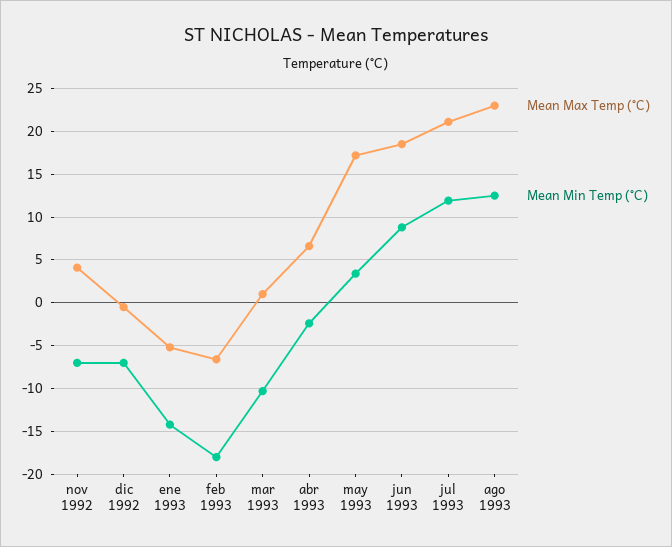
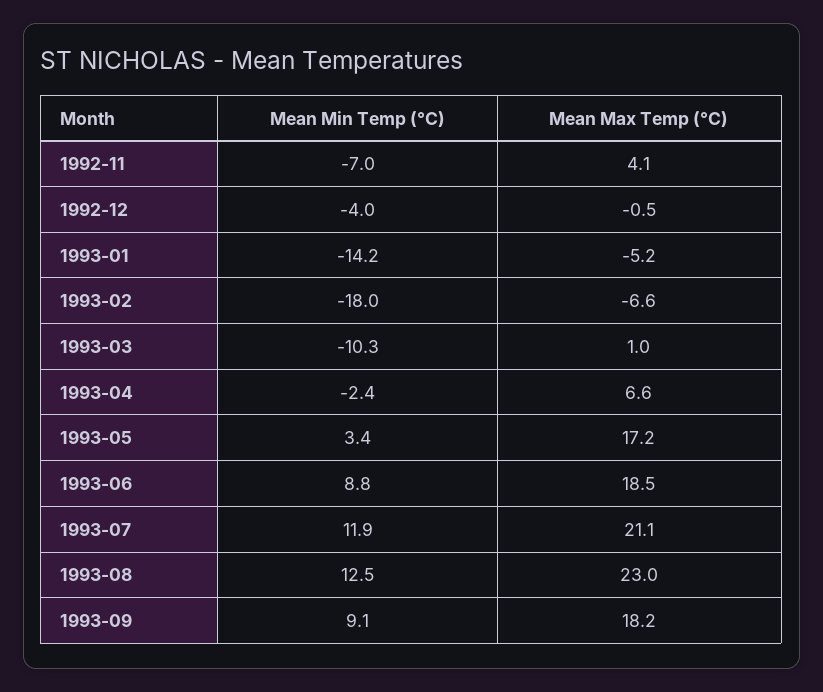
  {
    "Mean Max Temp (°C)": {
      "nov 1992": 4.1,
      "dic 1992": -0.5,
      "ene 1993": -5.2,
      "feb 1993": -6.6,
      "mar 1993": 1,
      "abr 1993": 6.6,
      "may 1993": 17.2,
      "jun 1993": 18.5,
      "jul 1993": 21.1,
-     "ago 1993": 23
+     "ago 1993": 23,
+     "1993-09": 18.2
    },
    "Mean Min Temp (°C)": {
      "nov 1992": -7,
-     "dic 1992": -7,
+     "dic 1992": -4,
      "ene 1993": -14.2,
      "feb 1993": -18,
      "mar 1993": -10.3,
      "abr 1993": -2.4,
      "may 1993": 3.4,
      "jun 1993": 8.8,
      "jul 1993": 11.9,
-     "ago 1993": 12.5
+     "ago 1993": 12.5,
+     "1993-09": 9.1
    }
  }

